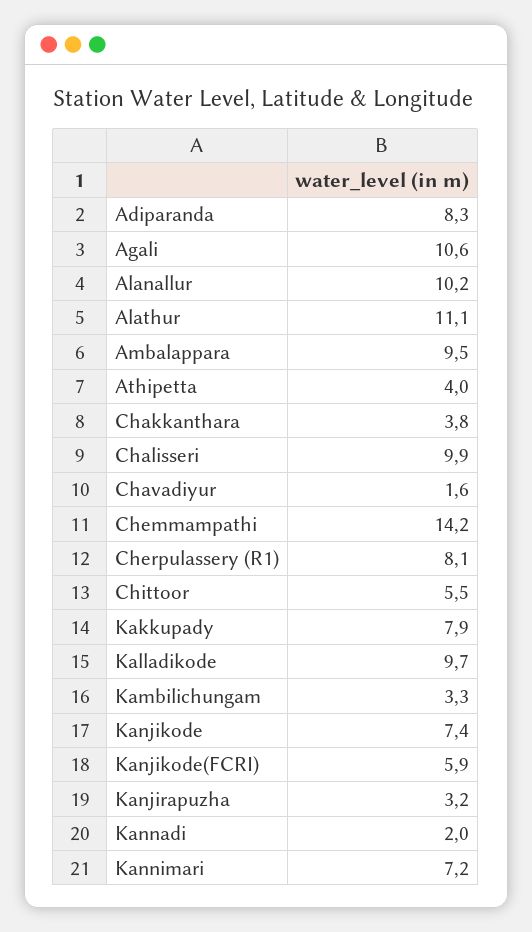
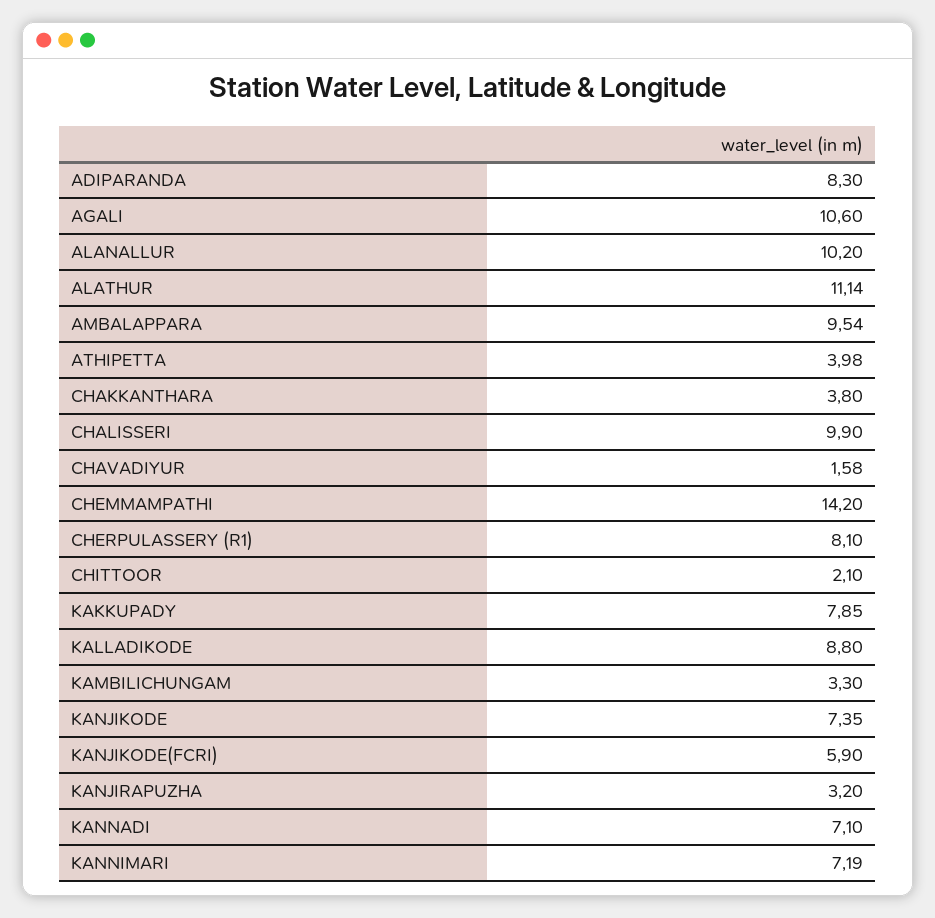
  {
    "Adiparanda": 8.3,
    "Agali": 10.6,
    "Alanallur": 10.2,
    "Alathur": 11.14,
    "Ambalappara": 9.54,
    "Athipetta": 3.98,
    "Chakkanthara": 3.8,
    "Chalisseri": 9.9,
    "Chavadiyur": 1.58,
    "Chemmampathi": 14.2,
    "Cherpulassery (R1)": 8.1,
-   "Chittoor": 5.5,
+   "Chittoor": 2.1,
    "Kakkupady": 7.85,
-   "Kalladikode": 9.7,
+   "Kalladikode": 8.8,
    "Kambilichungam": 3.3,
    "Kanjikode": 7.35,
    "Kanjikode(FCRI)": 5.9,
    "Kanjirapuzha": 3.2,
-   "Kannadi": 2,
+   "Kannadi": 7.1,
    "Kannimari": 7.19
  }

